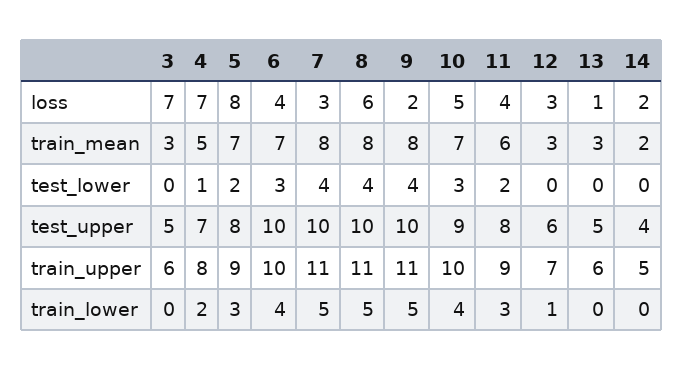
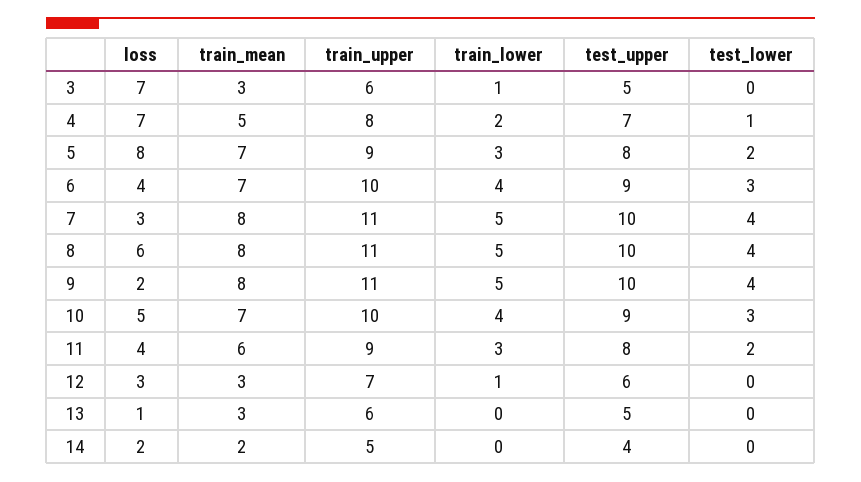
  {
    "3": {
      "loss": 7,
      "train_mean": 3,
      "test_lower": 0,
      "test_upper": 5,
      "train_upper": 6,
-     "train_lower": 0
+     "train_lower": 1
    },
    "4": {
      "loss": 7,
      "train_mean": 5,
      "test_lower": 1,
      "test_upper": 7,
      "train_upper": 8,
      "train_lower": 2
    },
    "5": {
      "loss": 8,
      "train_mean": 7,
      "test_lower": 2,
      "test_upper": 8,
      "train_upper": 9,
      "train_lower": 3
    },
    "6": {
      "loss": 4,
      "train_mean": 7,
      "test_lower": 3,
-     "test_upper": 10,
+     "test_upper": 9,
      "train_upper": 10,
      "train_lower": 4
    },
    "7": {
      "loss": 3,
      "train_mean": 8,
      "test_lower": 4,
      "test_upper": 10,
      "train_upper": 11,
      "train_lower": 5
    },
    "8": {
      "loss": 6,
      "train_mean": 8,
      "test_lower": 4,
      "test_upper": 10,
      "train_upper": 11,
      "train_lower": 5
    },
    "9": {
      "loss": 2,
      "train_mean": 8,
      "test_lower": 4,
      "test_upper": 10,
      "train_upper": 11,
      "train_lower": 5
    },
    "10": {
      "loss": 5,
      "train_mean": 7,
      "test_lower": 3,
      "test_upper": 9,
      "train_upper": 10,
      "train_lower": 4
    },
    "11": {
      "loss": 4,
      "train_mean": 6,
      "test_lower": 2,
      "test_upper": 8,
      "train_upper": 9,
      "train_lower": 3
    },
    "12": {
      "loss": 3,
      "train_mean": 3,
      "test_lower": 0,
      "test_upper": 6,
      "train_upper": 7,
      "train_lower": 1
    },
    "13": {
      "loss": 1,
      "train_mean": 3,
      "test_lower": 0,
      "test_upper": 5,
      "train_upper": 6,
      "train_lower": 0
    },
    "14": {
      "loss": 2,
      "train_mean": 2,
      "test_lower": 0,
      "test_upper": 4,
      "train_upper": 5,
      "train_lower": 0
    }
  }

